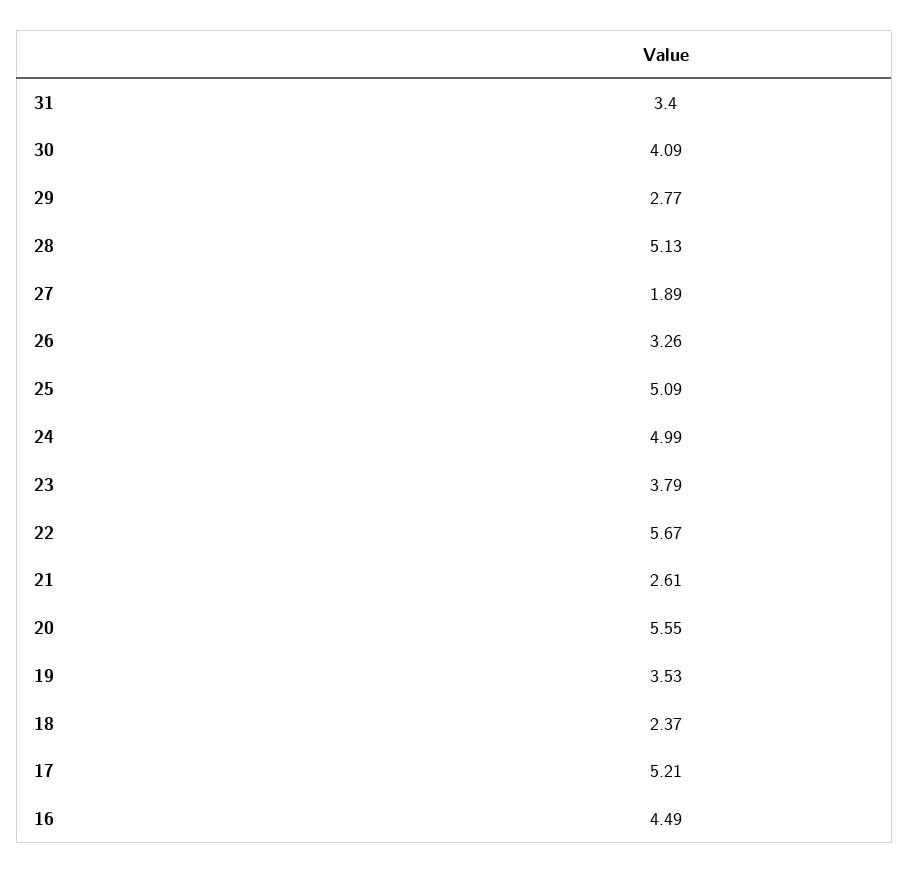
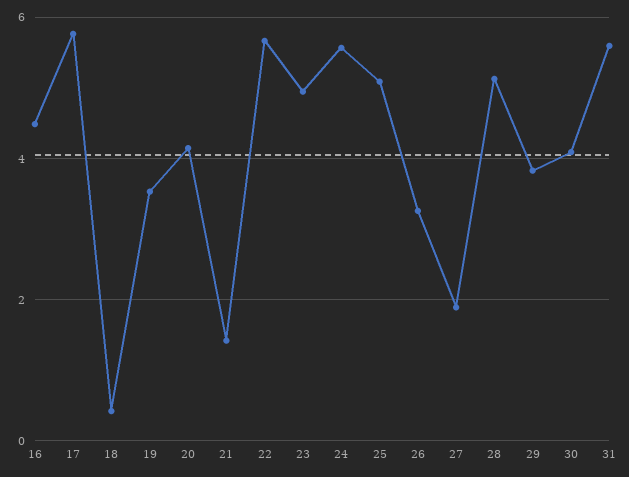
  {
-   "31": 3.4,
+   "31": 5.6,
    "30": 4.09,
-   "29": 2.77,
+   "29": 3.8,
    "28": 5.13,
    "27": 1.89,
    "26": 3.26,
    "25": 5.09,
-   "24": 4.99,
+   "24": 5.6,
-   "23": 3.79,
+   "23": 5,
    "22": 5.67,
-   "21": 2.61,
+   "21": 1.4,
-   "20": 5.55,
+   "20": 4.2,
    "19": 3.53,
-   "18": 2.37,
+   "18": 0.4,
-   "17": 5.21,
+   "17": 5.8,
    "16": 4.49
  }

